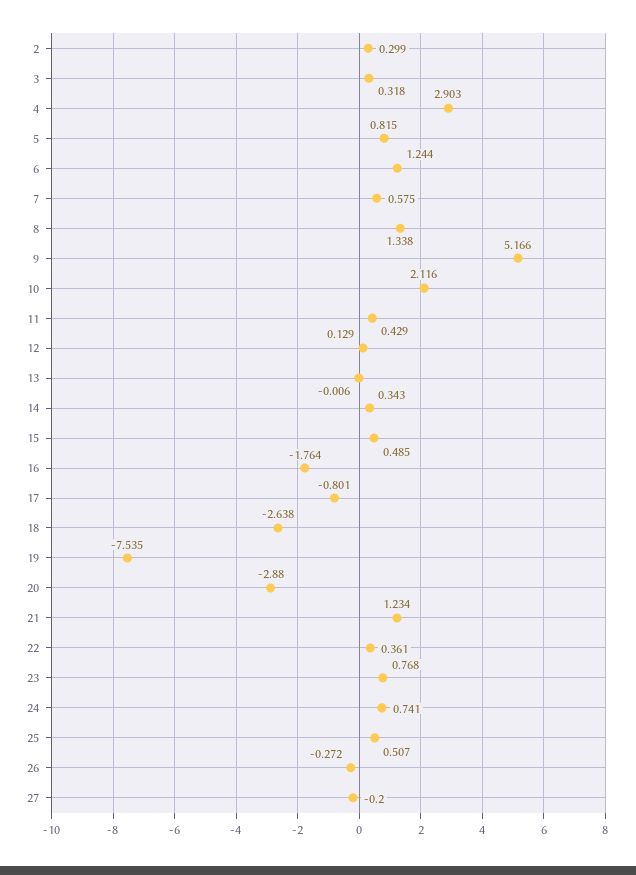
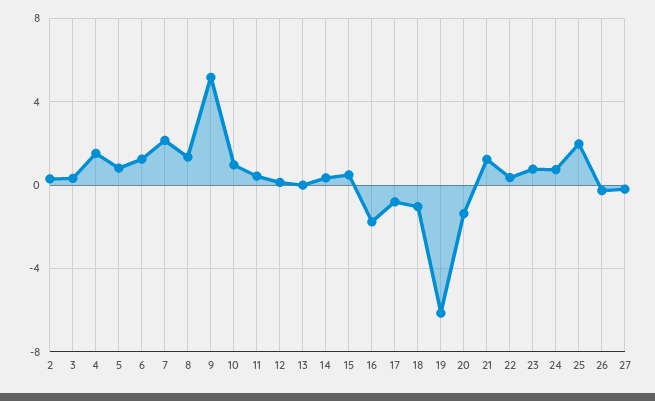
  {
    "2": 0.299,
    "3": 0.318,
-   "4": 2.903,
+   "4": 1.5,
    "5": 0.815,
    "6": 1.244,
-   "7": 0.575,
+   "7": 2,
    "8": 1.338,
    "9": 5.166,
-   "10": 2.116,
+   "10": 1,
    "11": 0.429,
    "12": 0.129,
    "13": -0.006,
    "14": 0.343,
    "15": 0.485,
    "16": -1.764,
    "17": -0.801,
-   "18": -2.638,
+   "18": -1,
-   "19": -7.535,
+   "19": -6,
-   "20": -2.88,
+   "20": -1.5,
    "21": 1.234,
    "22": 0.361,
    "23": 0.768,
    "24": 0.741,
-   "25": 0.507,
+   "25": 2,
    "26": -0.272,
    "27": -0.2
  }

